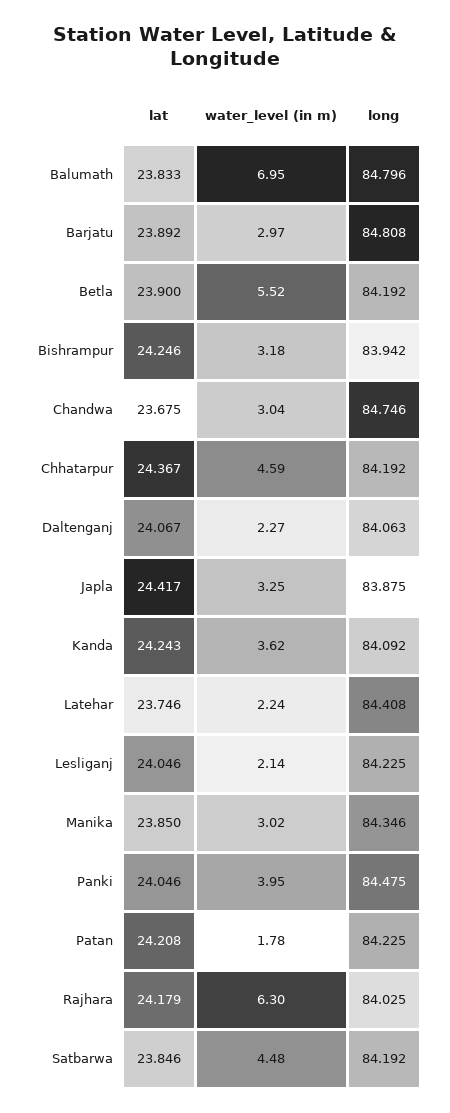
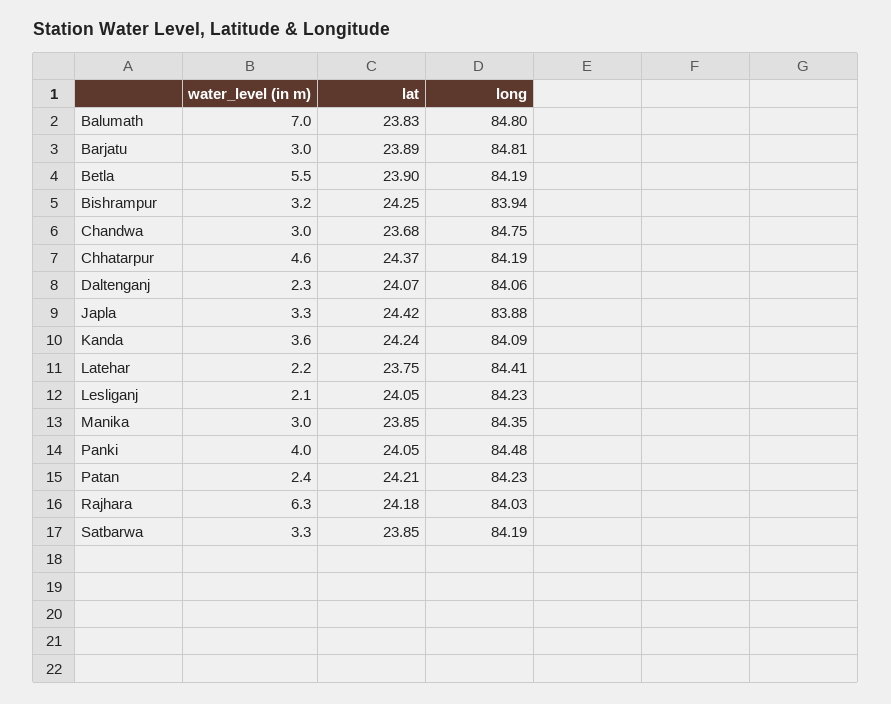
  {
    "lat": {
      "Balumath": 23.833,
      "Barjatu": 23.892,
      "Betla": 23.9,
      "Bishrampur": 24.246,
      "Chandwa": 23.675,
      "Chhatarpur": 24.367,
      "Daltenganj": 24.067,
      "Japla": 24.417,
      "Kanda": 24.243,
      "Latehar": 23.746,
      "Lesliganj": 24.046,
      "Manika": 23.85,
      "Panki": 24.046,
      "Patan": 24.208,
      "Rajhara": 24.179,
      "Satbarwa": 23.846
    },
    "water_level (in m)": {
      "Balumath": 6.95,
      "Barjatu": 2.97,
      "Betla": 5.52,
      "Bishrampur": 3.18,
      "Chandwa": 3.04,
      "Chhatarpur": 4.59,
      "Daltenganj": 2.27,
      "Japla": 3.25,
      "Kanda": 3.62,
      "Latehar": 2.24,
      "Lesliganj": 2.14,
      "Manika": 3.02,
      "Panki": 3.95,
-     "Patan": 1.78,
+     "Patan": 2.4,
      "Rajhara": 6.3,
-     "Satbarwa": 4.48
+     "Satbarwa": 3.3
    },
    "long": {
      "Balumath": 84.796,
      "Barjatu": 84.808,
      "Betla": 84.192,
      "Bishrampur": 83.942,
      "Chandwa": 84.746,
      "Chhatarpur": 84.192,
      "Daltenganj": 84.063,
      "Japla": 83.875,
      "Kanda": 84.092,
      "Latehar": 84.408,
      "Lesliganj": 84.225,
      "Manika": 84.346,
      "Panki": 84.475,
      "Patan": 84.225,
      "Rajhara": 84.025,
      "Satbarwa": 84.192
    }
  }

